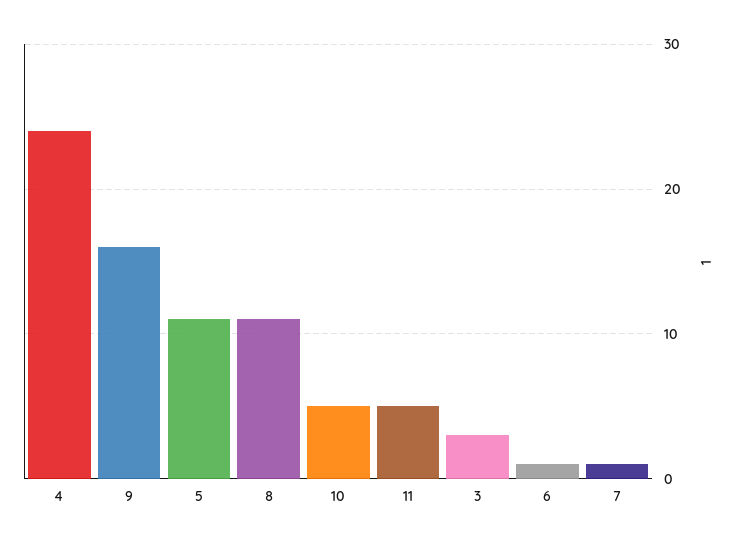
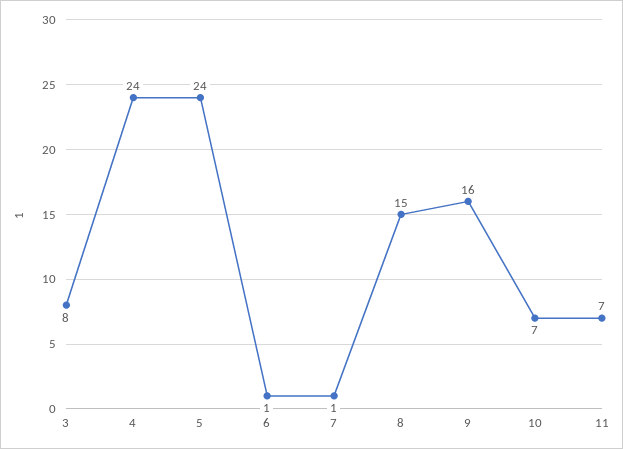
  {
    "4": 24,
    "9": 16,
-   "5": 11,
+   "5": 24,
-   "8": 11,
+   "8": 15,
-   "10": 5,
+   "10": 7,
-   "11": 5,
+   "11": 7,
-   "3": 3,
+   "3": 8,
    "6": 1,
    "7": 1
  }

